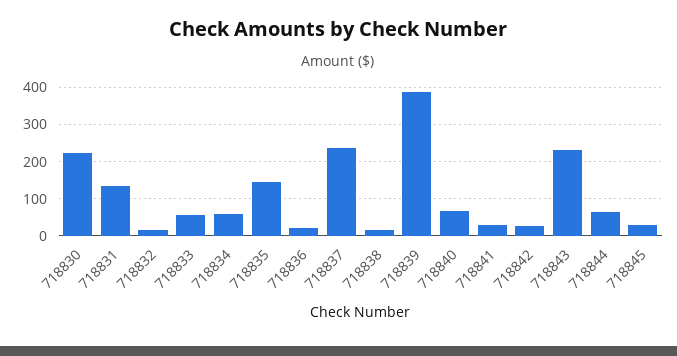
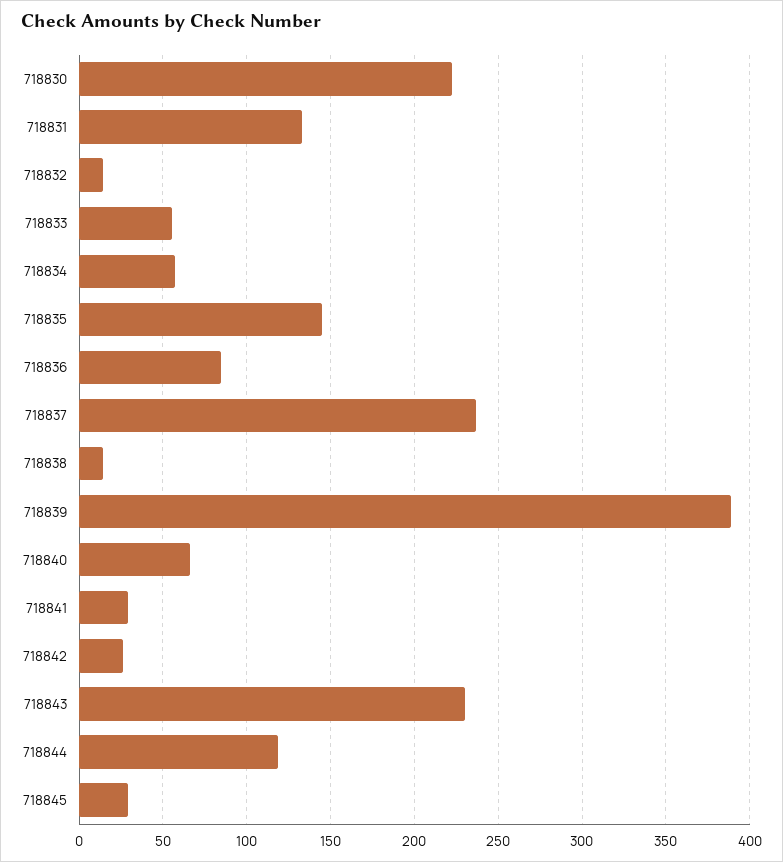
  {
    "718830": 225,
    "718831": 135,
    "718832": 15,
    "718833": 55,
    "718834": 55,
    "718835": 145,
-   "718836": 20,
+   "718836": 85,
    "718837": 235,
    "718838": 15,
    "718839": 390,
    "718840": 65,
    "718841": 30,
    "718842": 25,
    "718843": 230,
-   "718844": 60,
+   "718844": 120,
    "718845": 30
  }

